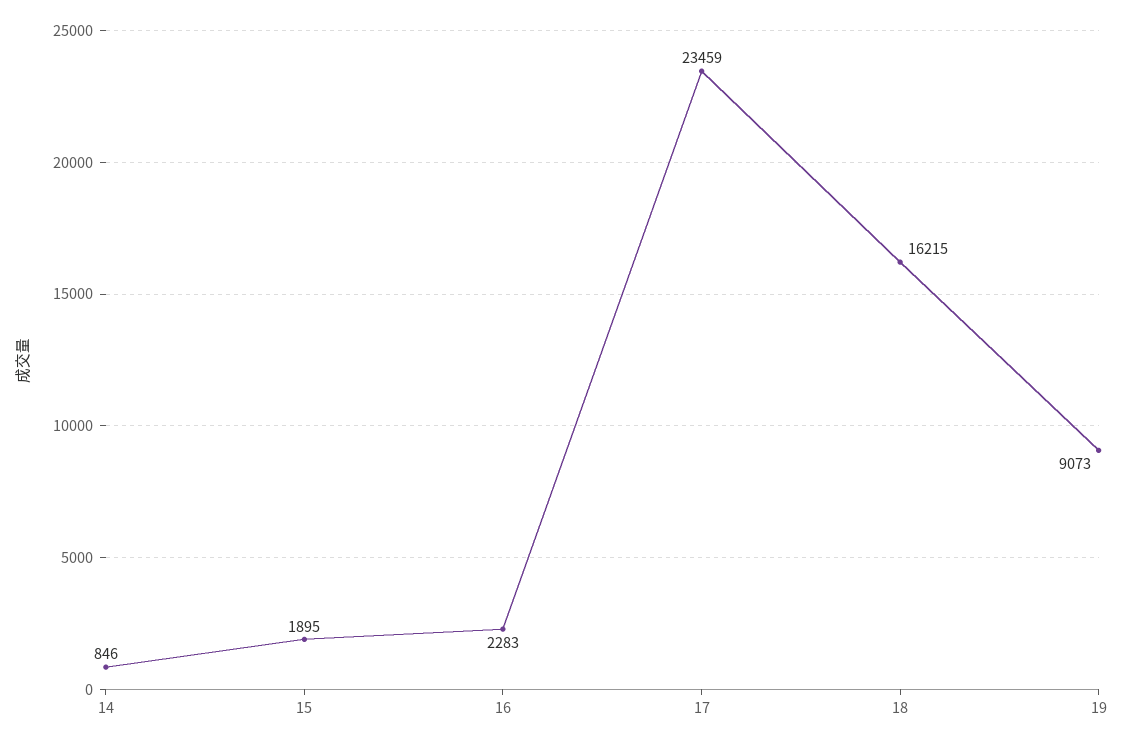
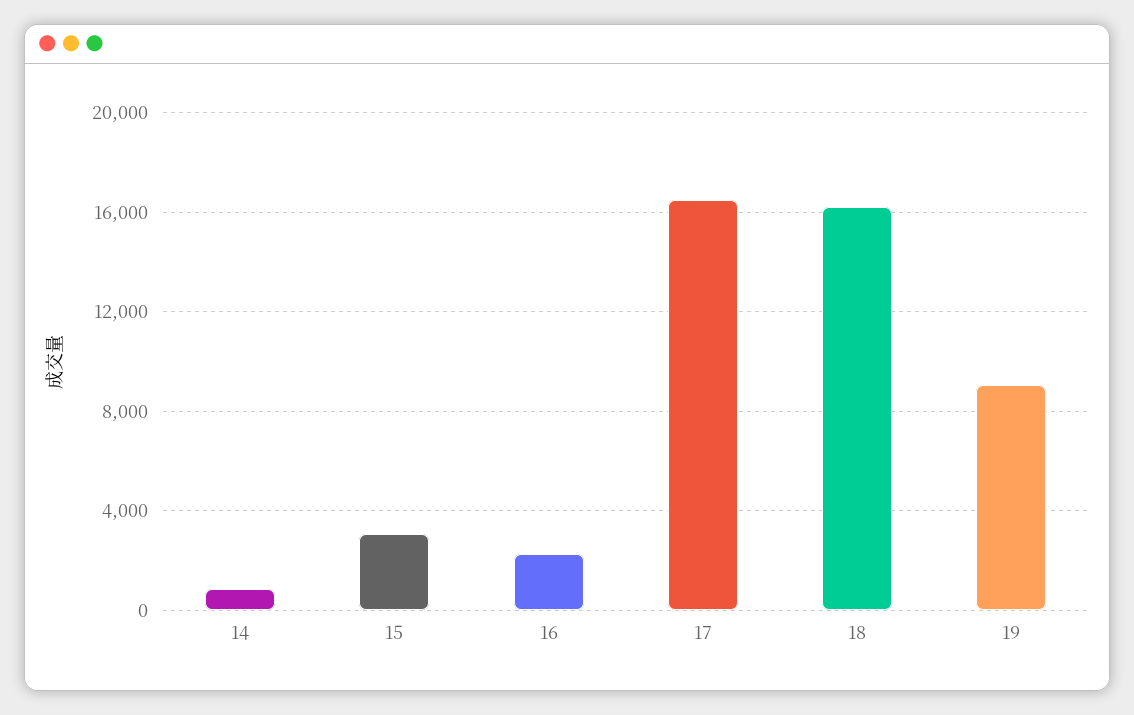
  {
    "14": 846,
-   "15": 1895,
+   "15": 3000,
    "16": 2283,
-   "17": 23459,
+   "17": 16500,
    "18": 16215,
    "19": 9073
  }

